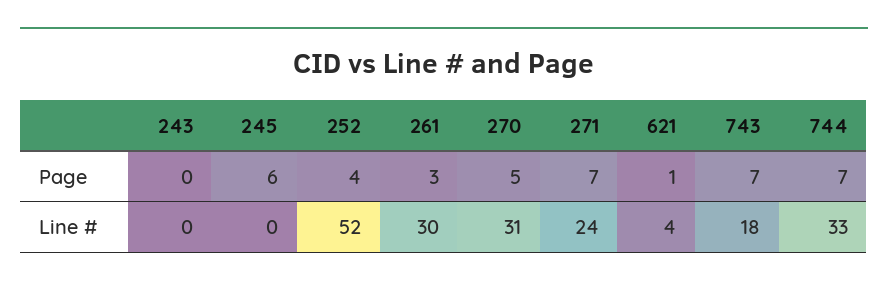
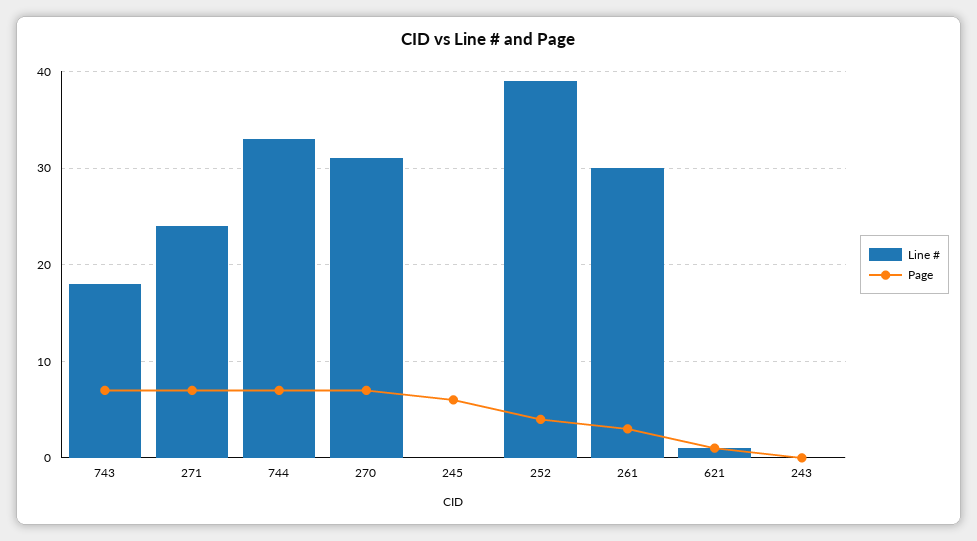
  {
    "Page": {
      "243": 0,
      "245": 6,
      "252": 4,
      "261": 3,
-     "270": 5,
+     "270": 7,
      "271": 7,
      "621": 1,
      "743": 7,
      "744": 7
    },
    "Line #": {
      "243": 0,
      "245": 0,
-     "252": 52,
+     "252": 39,
      "261": 30,
      "270": 31,
      "271": 24,
-     "621": 4,
+     "621": 1,
      "743": 18,
      "744": 33
    }
  }

